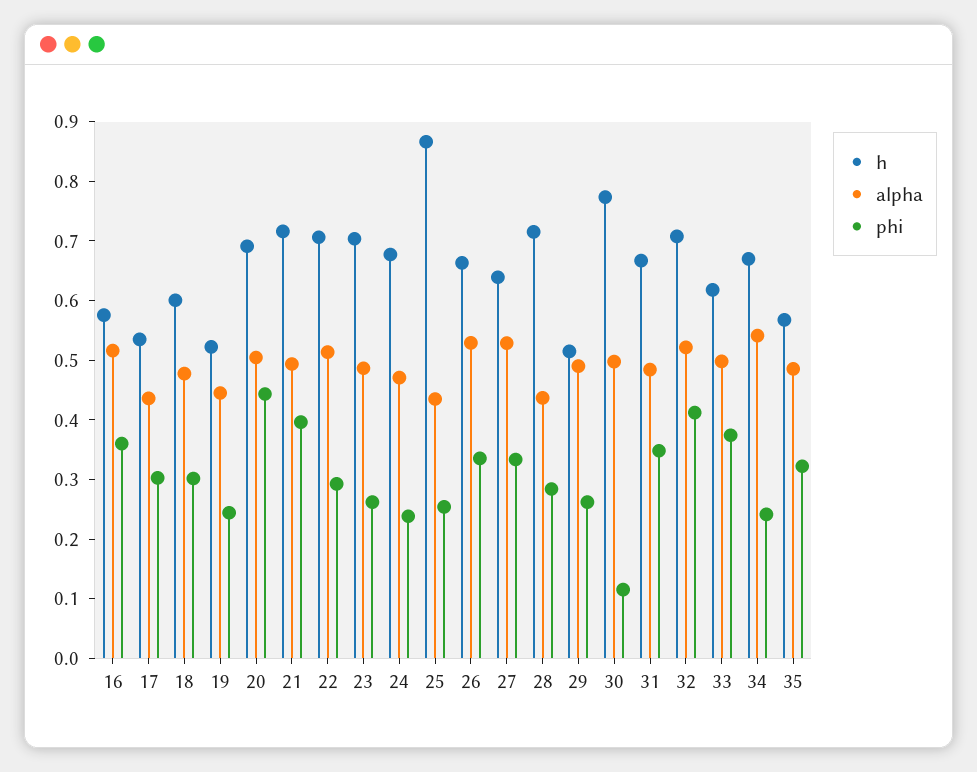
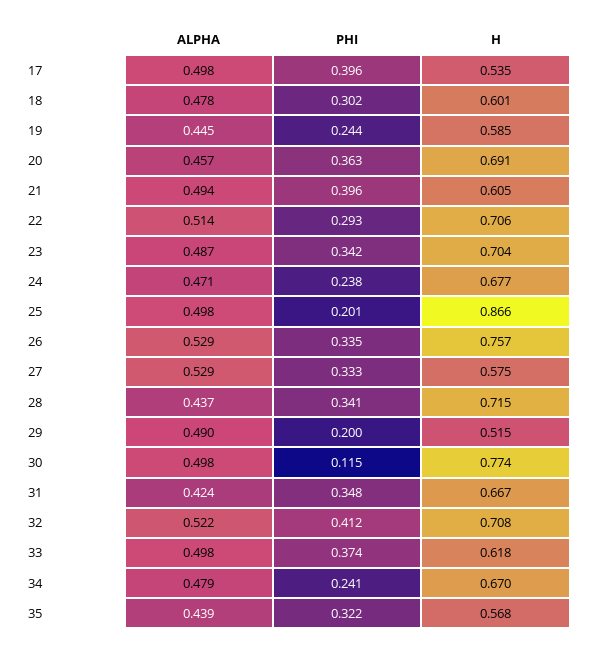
  {
    "h": {
-     "16": 0.58,
      "17": 0.535,
      "18": 0.601,
-     "19": 0.52,
+     "19": 0.585,
      "20": 0.691,
-     "21": 0.72,
+     "21": 0.605,
      "22": 0.706,
      "23": 0.704,
      "24": 0.677,
      "25": 0.866,
-     "26": 0.66,
+     "26": 0.757,
-     "27": 0.64,
+     "27": 0.575,
      "28": 0.715,
      "29": 0.515,
      "30": 0.774,
      "31": 0.667,
      "32": 0.708,
      "33": 0.618,
      "34": 0.67,
      "35": 0.568
    },
    "alpha": {
-     "16": 0.52,
-     "17": 0.44,
+     "17": 0.498,
      "18": 0.478,
      "19": 0.445,
-     "20": 0.5,
+     "20": 0.457,
      "21": 0.494,
      "22": 0.514,
      "23": 0.487,
      "24": 0.471,
-     "25": 0.44,
+     "25": 0.498,
      "26": 0.529,
      "27": 0.529,
      "28": 0.437,
      "29": 0.49,
      "30": 0.498,
-     "31": 0.48,
+     "31": 0.424,
      "32": 0.522,
      "33": 0.498,
-     "34": 0.54,
+     "34": 0.479,
-     "35": 0.48
+     "35": 0.439
    },
    "phi": {
-     "16": 0.36,
-     "17": 0.3,
+     "17": 0.396,
      "18": 0.302,
      "19": 0.244,
-     "20": 0.44,
+     "20": 0.363,
      "21": 0.396,
      "22": 0.293,
-     "23": 0.26,
+     "23": 0.342,
      "24": 0.238,
-     "25": 0.26,
+     "25": 0.201,
      "26": 0.335,
      "27": 0.333,
-     "28": 0.28,
+     "28": 0.341,
-     "29": 0.26,
+     "29": 0.2,
      "30": 0.115,
      "31": 0.348,
      "32": 0.412,
      "33": 0.374,
      "34": 0.241,
      "35": 0.322
    }
  }

